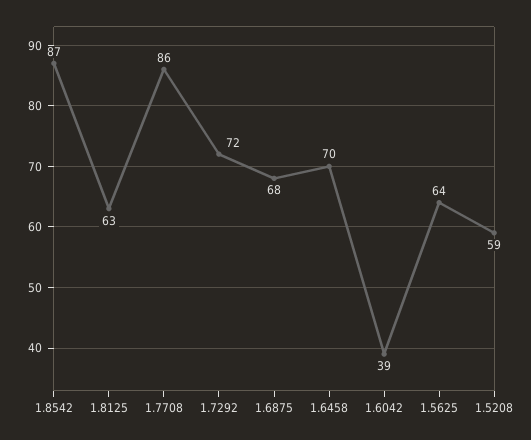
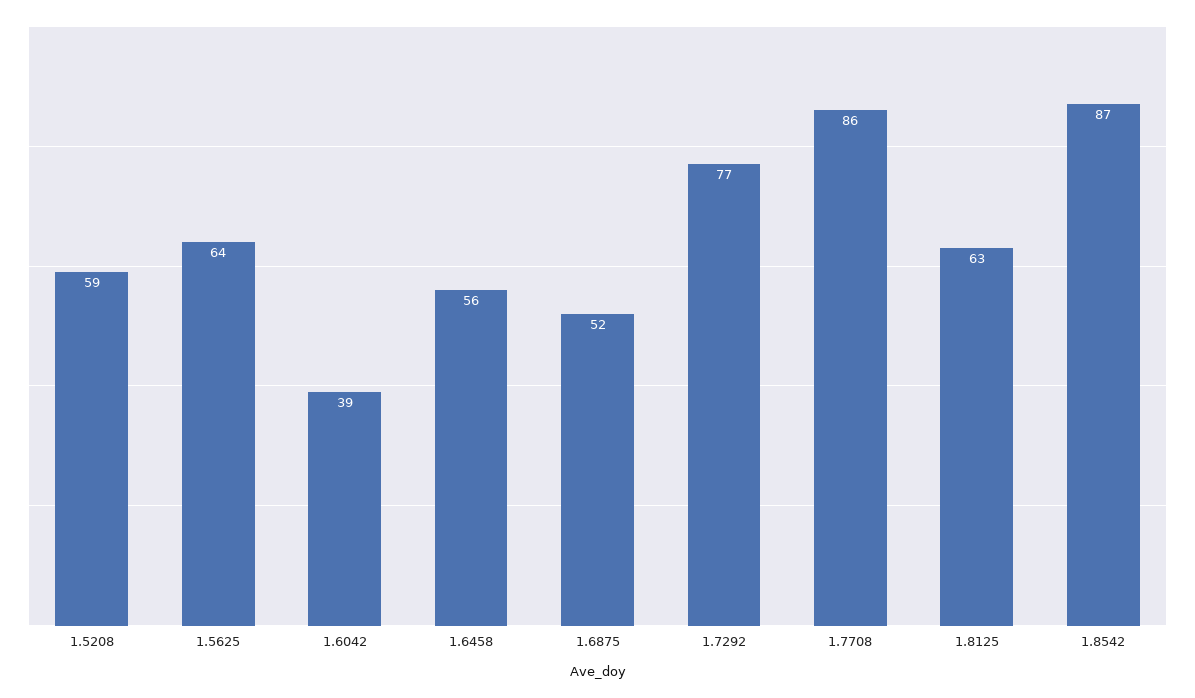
  {
    "1.8542": 87,
    "1.8125": 63,
    "1.7708": 86,
-   "1.7292": 72,
+   "1.7292": 77,
-   "1.6875": 68,
+   "1.6875": 52,
-   "1.6458": 70,
+   "1.6458": 56,
    "1.6042": 39,
    "1.5625": 64,
    "1.5208": 59
  }

